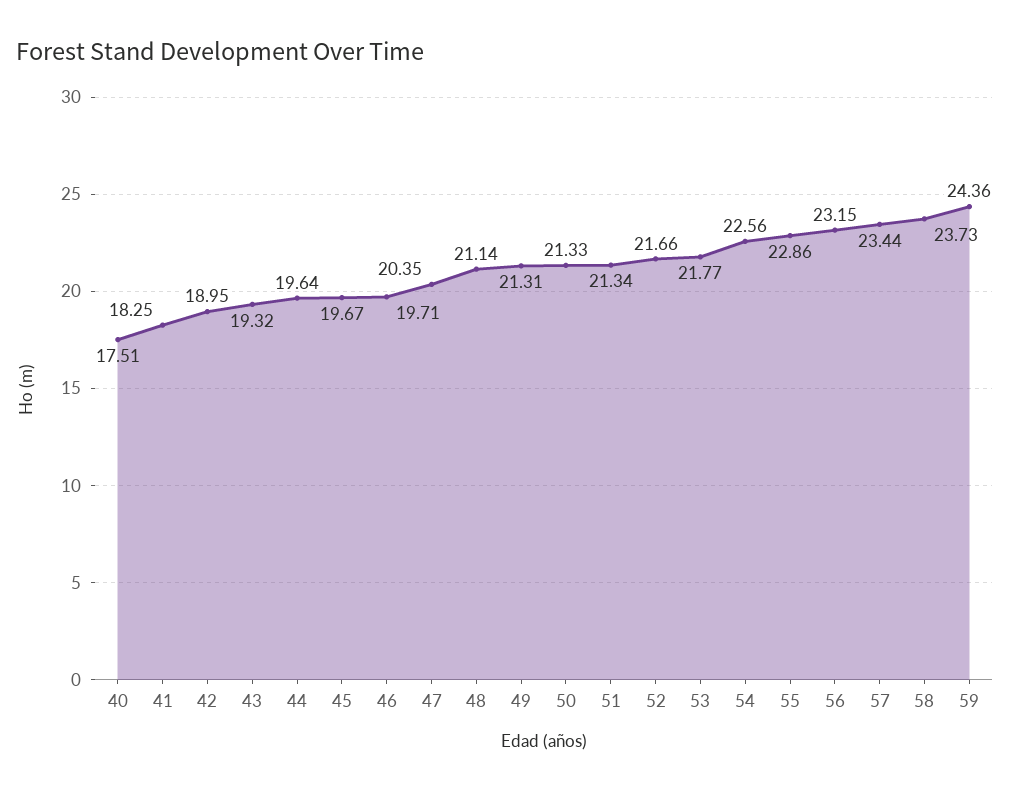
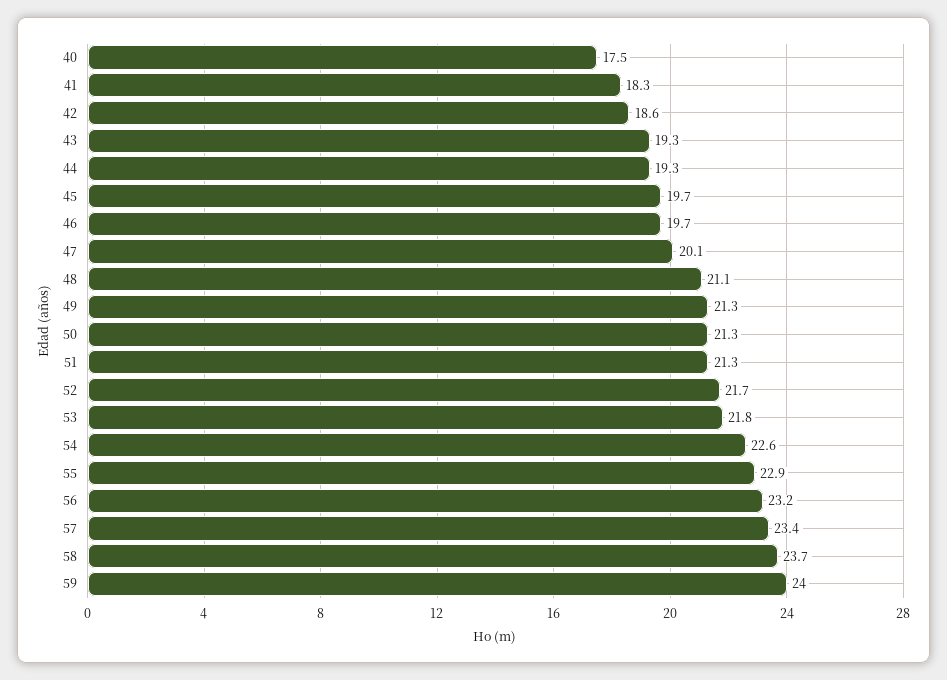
  {
    "40": 17.51,
    "41": 18.25,
-   "42": 18.95,
+   "42": 18.6,
    "43": 19.32,
-   "44": 19.64,
+   "44": 19.3,
    "45": 19.67,
    "46": 19.71,
-   "47": 20.35,
+   "47": 20.1,
    "48": 21.14,
    "49": 21.31,
    "50": 21.33,
    "51": 21.34,
    "52": 21.66,
    "53": 21.77,
    "54": 22.56,
    "55": 22.86,
    "56": 23.15,
    "57": 23.44,
    "58": 23.73,
-   "59": 24.36
+   "59": 24
  }

